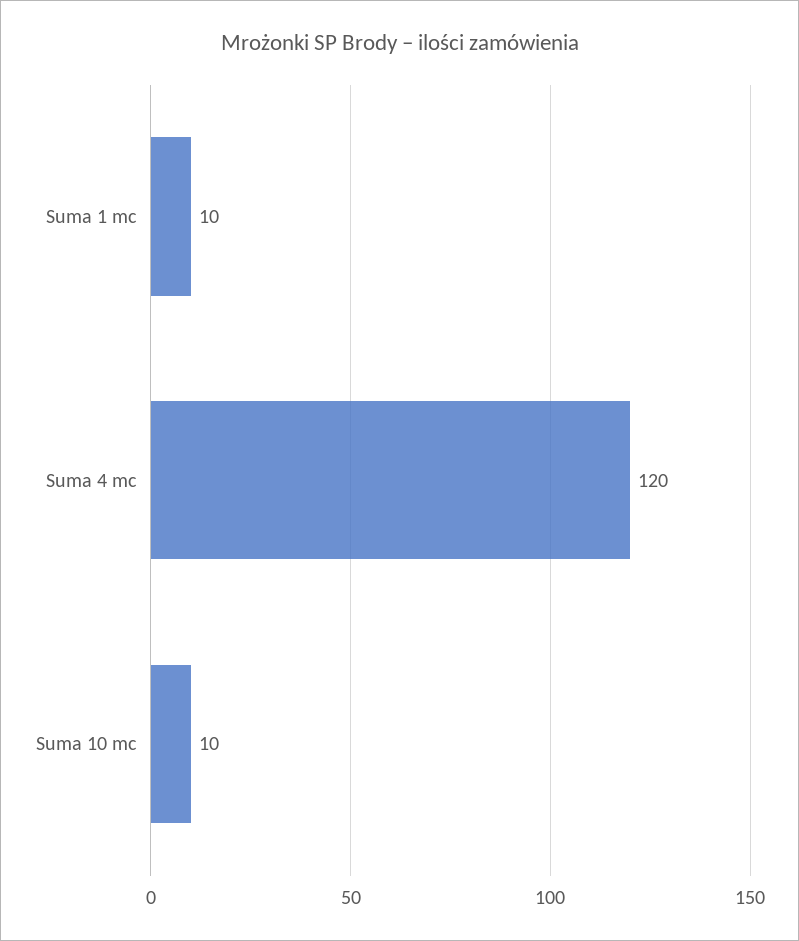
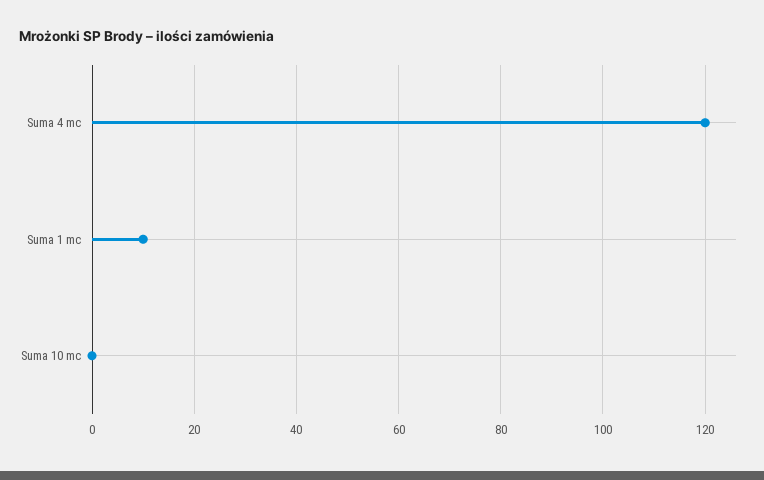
  {
    "Suma 1 mc": 10,
    "Suma 4 mc": 120,
-   "Suma 10 mc": 10
+   "Suma 10 mc": 0
  }

